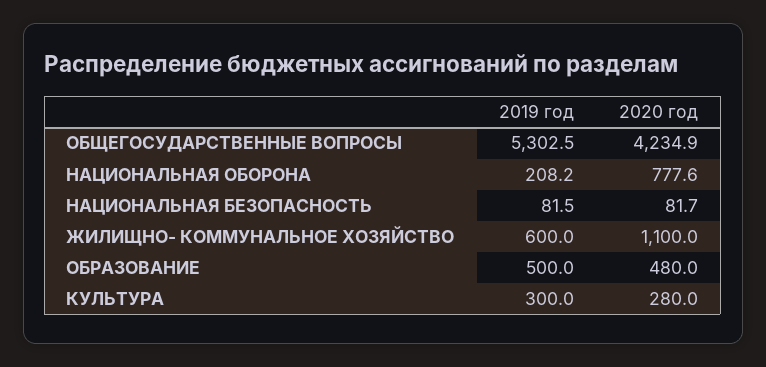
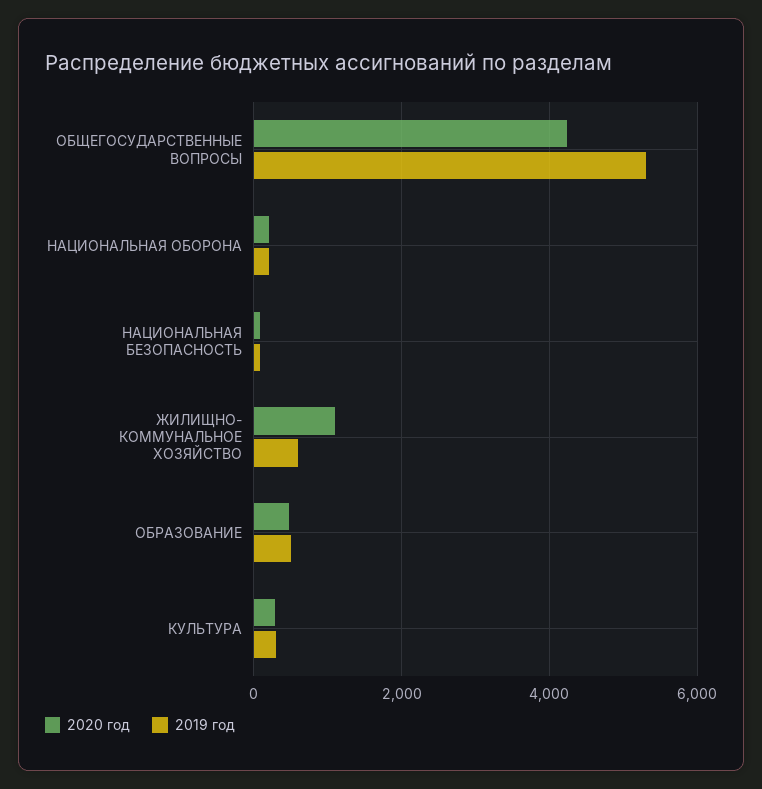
  {
    "2019 год": {
      "ОБЩЕГОСУДАРСТВЕННЫЕ ВОПРОСЫ": 5302.5,
      "НАЦИОНАЛЬНАЯ ОБОРОНА": 208.2,
      "НАЦИОНАЛЬНАЯ БЕЗОПАСНОСТЬ": 81.5,
      "ЖИЛИЩНО- КОММУНАЛЬНОЕ ХОЗЯЙСТВО": 600,
      "ОБРАЗОВАНИЕ": 500,
      "КУЛЬТУРА": 300
    },
    "2020 год": {
      "ОБЩЕГОСУДАРСТВЕННЫЕ ВОПРОСЫ": 4234.9,
-     "НАЦИОНАЛЬНАЯ ОБОРОНА": 777.6,
+     "НАЦИОНАЛЬНАЯ ОБОРОНА": 200,
      "НАЦИОНАЛЬНАЯ БЕЗОПАСНОСТЬ": 81.7,
      "ЖИЛИЩНО- КОММУНАЛЬНОЕ ХОЗЯЙСТВО": 1100,
      "ОБРАЗОВАНИЕ": 480,
      "КУЛЬТУРА": 280
    }
  }

